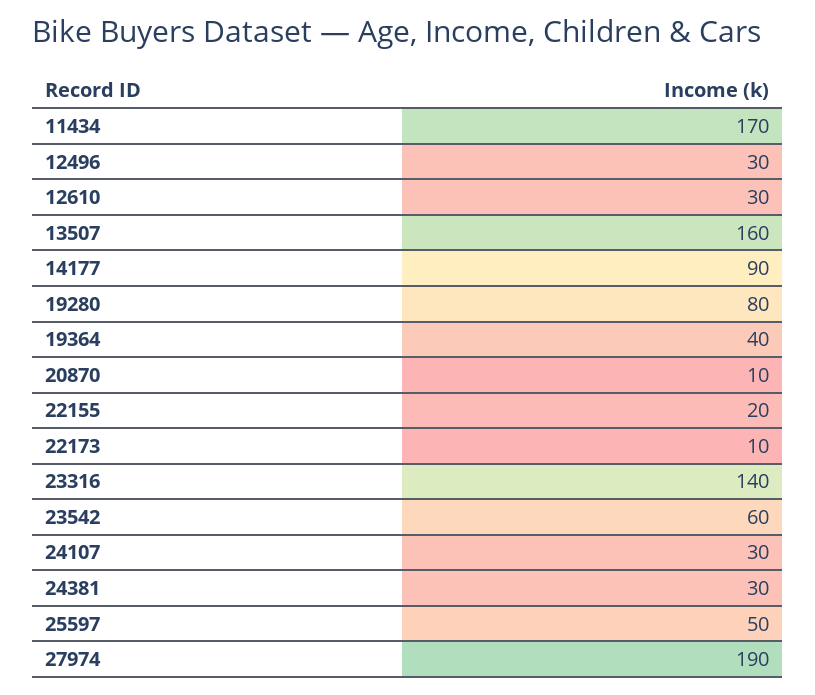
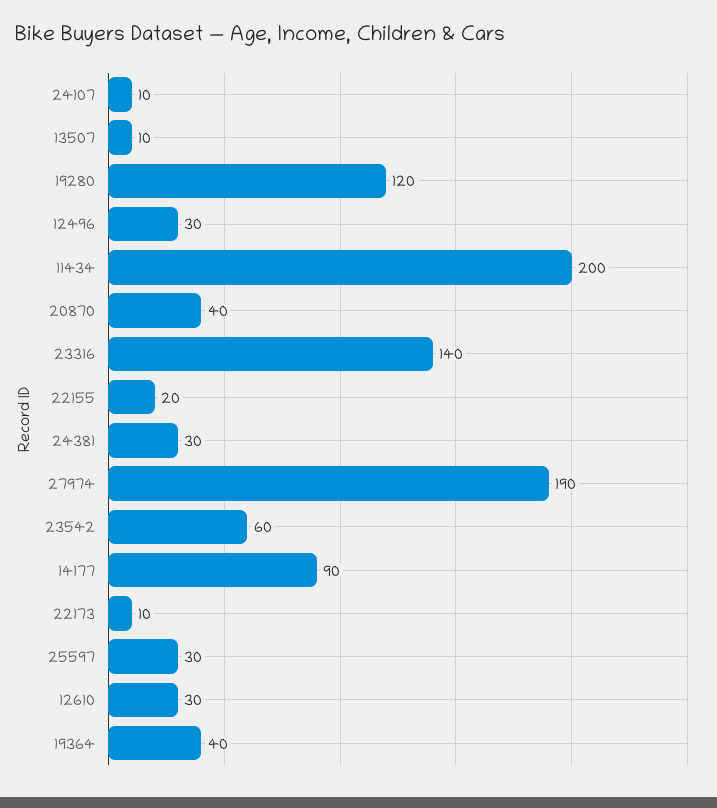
  {
-   "11434": 170,
+   "11434": 200,
    "12496": 30,
    "12610": 30,
-   "13507": 160,
+   "13507": 10,
    "14177": 90,
-   "19280": 80,
+   "19280": 120,
    "19364": 40,
-   "20870": 10,
+   "20870": 40,
    "22155": 20,
    "22173": 10,
    "23316": 140,
    "23542": 60,
-   "24107": 30,
+   "24107": 10,
    "24381": 30,
-   "25597": 50,
+   "25597": 30,
    "27974": 190
  }

